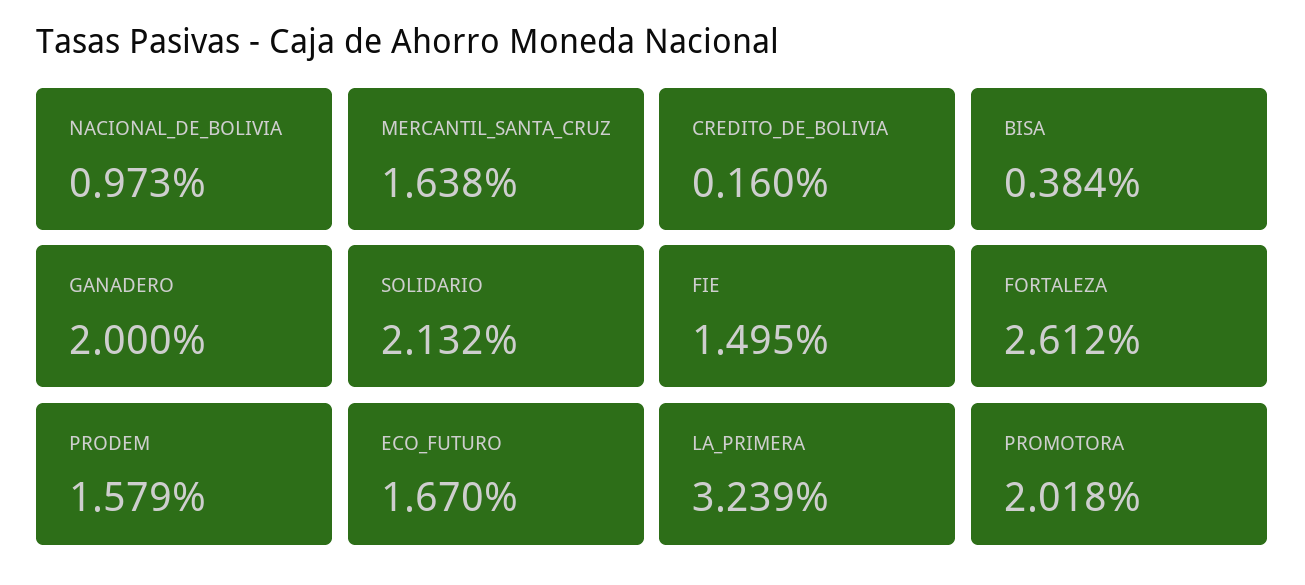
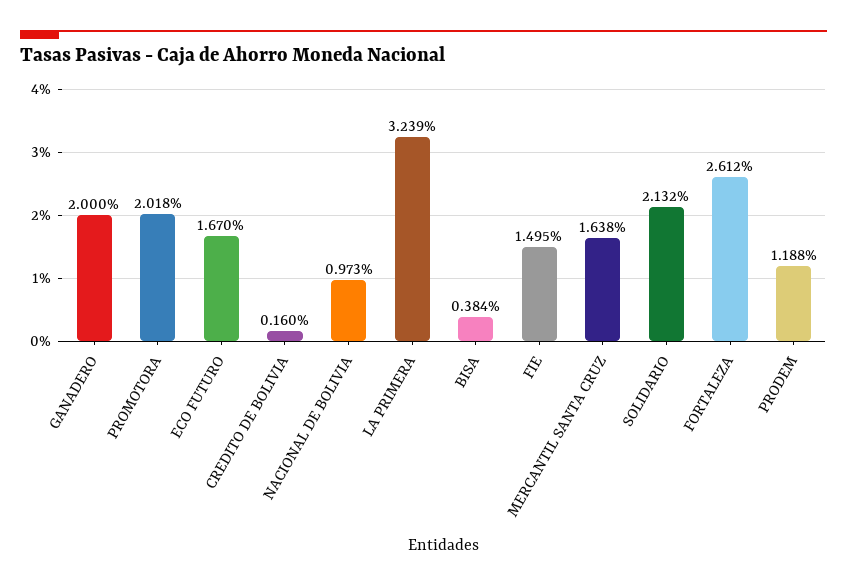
  {
    "NACIONAL_DE_BOLIVIA": 0.973,
    "MERCANTIL_SANTA_CRUZ": 1.638,
    "CREDITO_DE_BOLIVIA": 0.16,
    "BISA": 0.384,
    "GANADERO": 2,
    "SOLIDARIO": 2.132,
    "FIE": 1.495,
    "FORTALEZA": 2.612,
-   "PRODEM": 1.579,
+   "PRODEM": 1.188,
    "ECO_FUTURO": 1.67,
    "LA_PRIMERA": 3.239,
    "PROMOTORA": 2.018
  }

